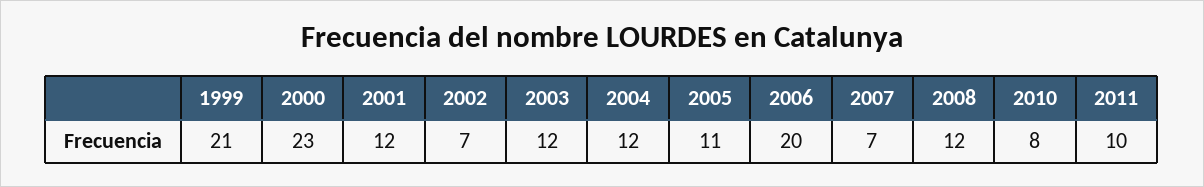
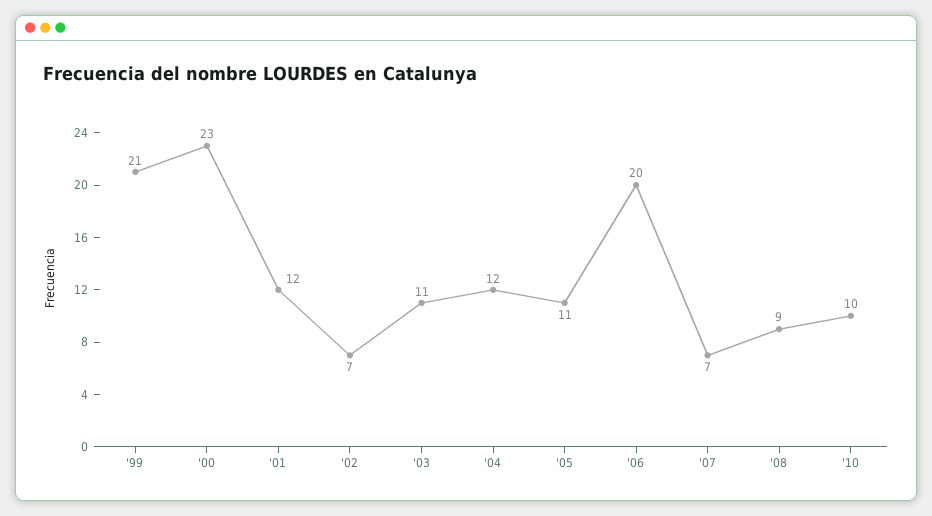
  {
    "1999": 21,
    "2000": 23,
    "2001": 12,
    "2002": 7,
-   "2003": 12,
+   "2003": 11,
    "2004": 12,
    "2005": 11,
    "2006": 20,
    "2007": 7,
-   "2008": 12,
+   "2008": 9,
-   "2010": 8,
+   "2010": 10
-   "2011": 10
  }

